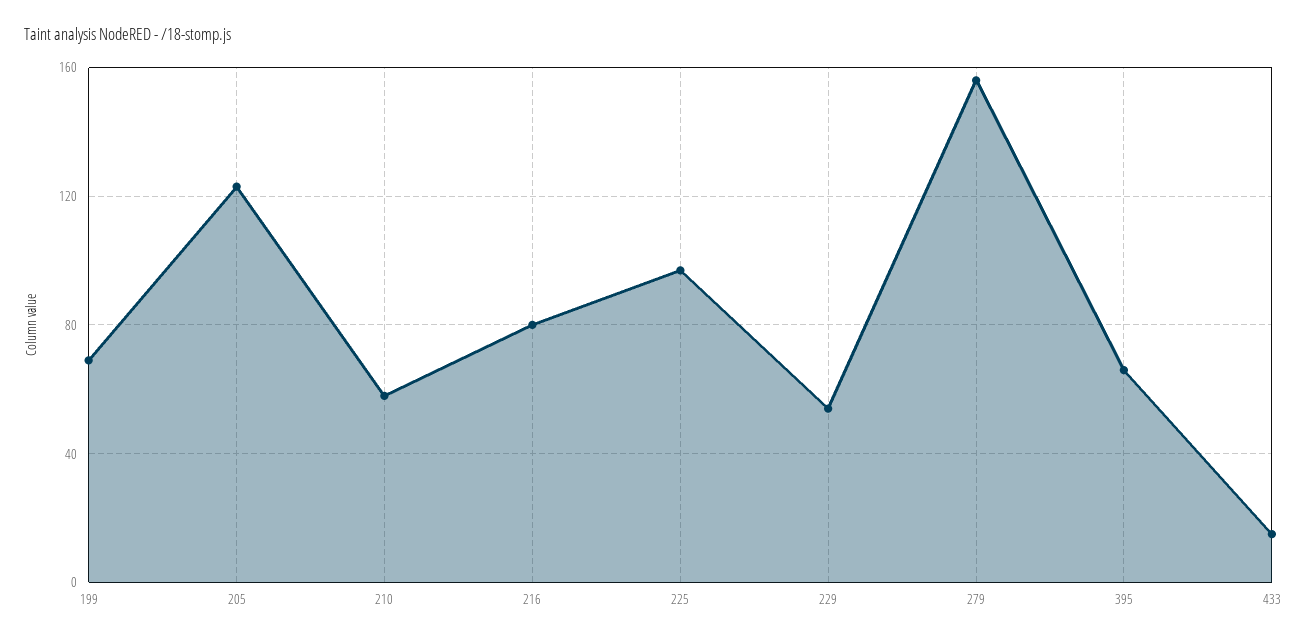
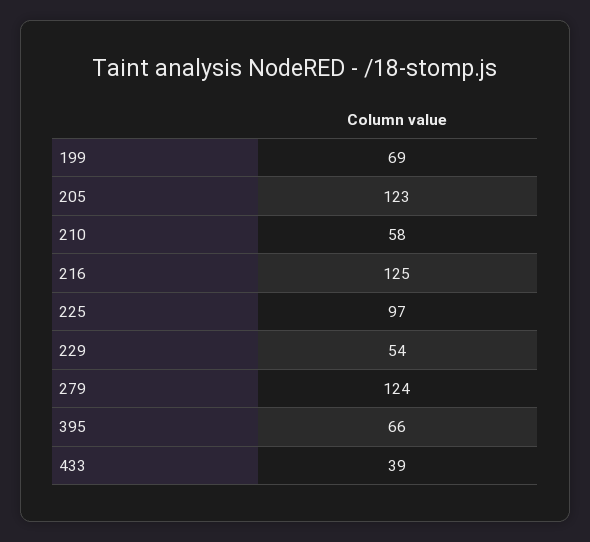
  {
    "199": 69,
    "205": 123,
    "210": 58,
-   "216": 80,
+   "216": 125,
    "225": 97,
    "229": 54,
-   "279": 155,
+   "279": 124,
    "395": 66,
-   "433": 15
+   "433": 39
  }

